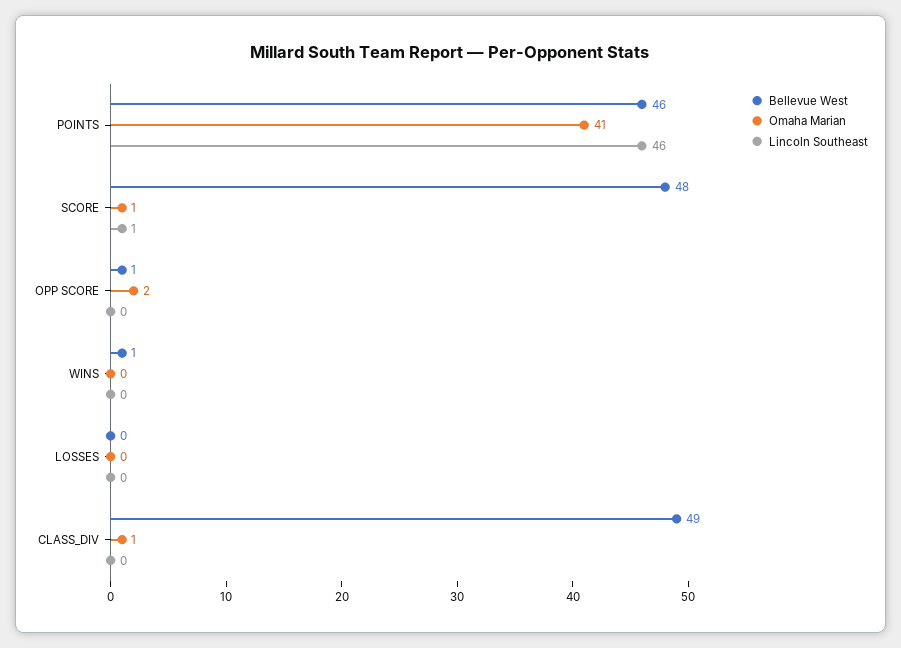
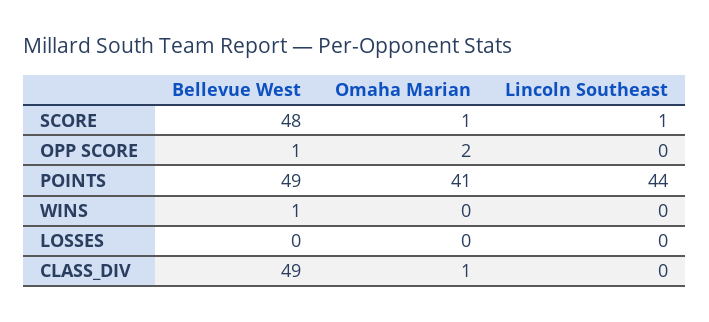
  {
    "Bellevue West": {
-     "POINTS": 46,
+     "POINTS": 49,
      "SCORE": 48,
      "OPP SCORE": 1,
      "WINS": 1,
      "LOSSES": 0,
      "CLASS_DIV": 49
    },
    "Omaha Marian": {
      "POINTS": 41,
      "SCORE": 1,
      "OPP SCORE": 2,
      "WINS": 0,
      "LOSSES": 0,
      "CLASS_DIV": 1
    },
    "Lincoln Southeast": {
-     "POINTS": 46,
+     "POINTS": 44,
      "SCORE": 1,
      "OPP SCORE": 0,
      "WINS": 0,
      "LOSSES": 0,
      "CLASS_DIV": 0
    }
  }

